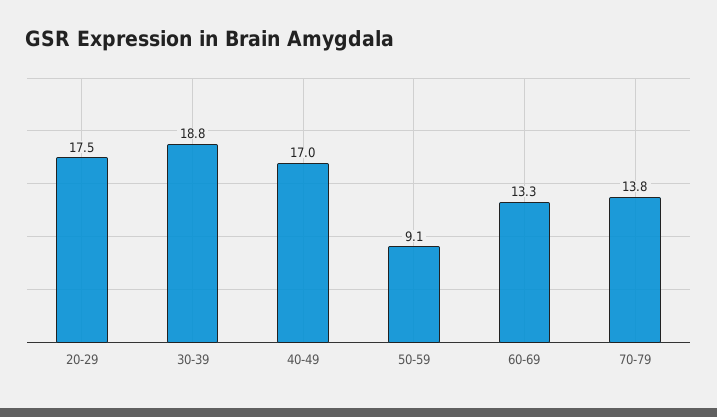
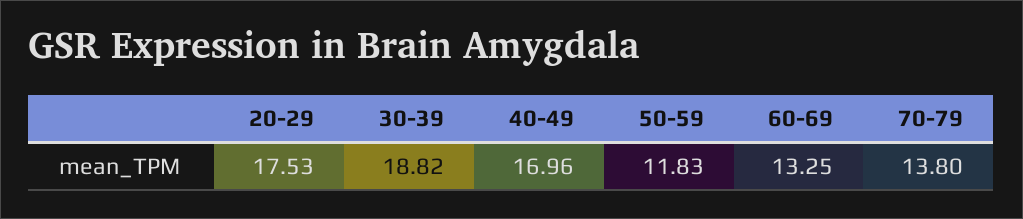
  {
    "20-29": 17.53,
    "30-39": 18.82,
    "40-49": 16.96,
-   "50-59": 9.1,
+   "50-59": 11.83,
    "60-69": 13.25,
    "70-79": 13.8
  }

